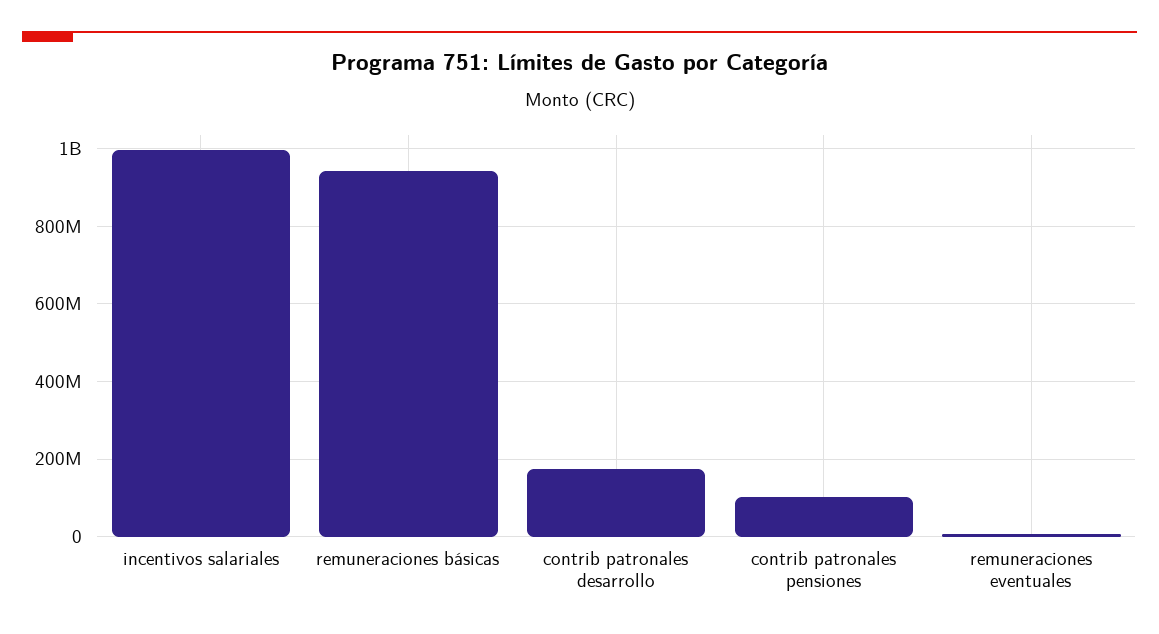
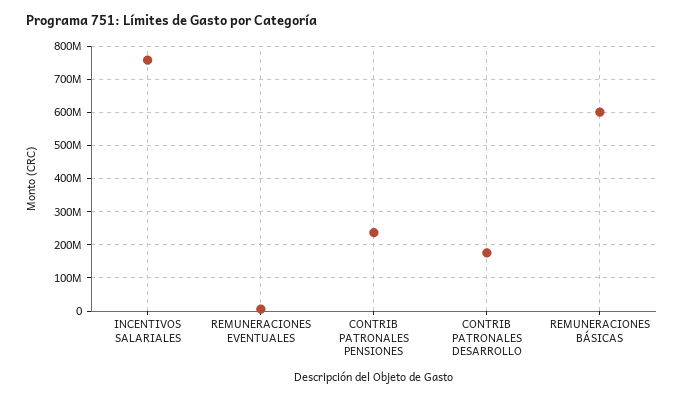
  {
-   "incentivos salariales": 1000000000,
+   "incentivos salariales": 760000000,
-   "remuneraciones básicas": 940000000,
+   "remuneraciones básicas": 600000000,
    "contrib patronales desarrollo": 180000000,
-   "contrib patronales pensiones": 100000000,
+   "contrib patronales pensiones": 240000000,
    "remuneraciones eventuales": 0
  }

